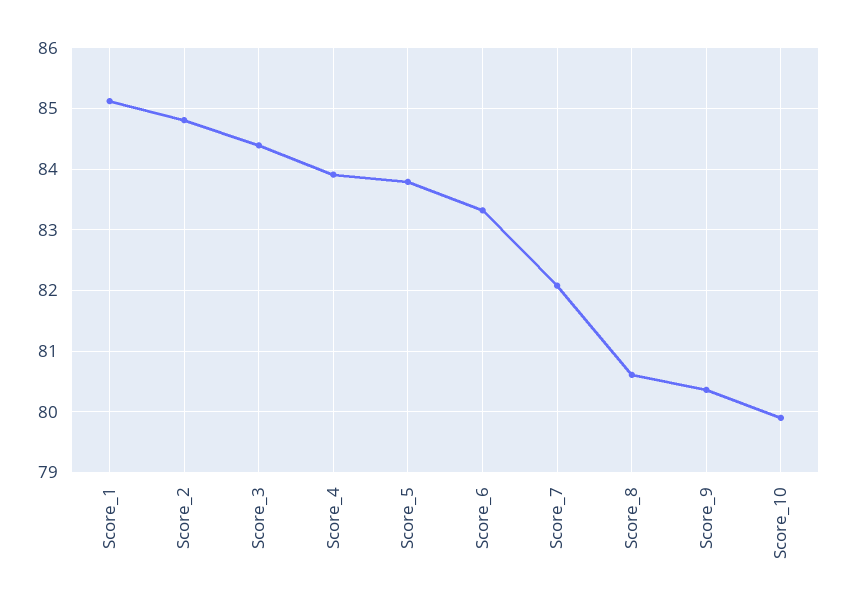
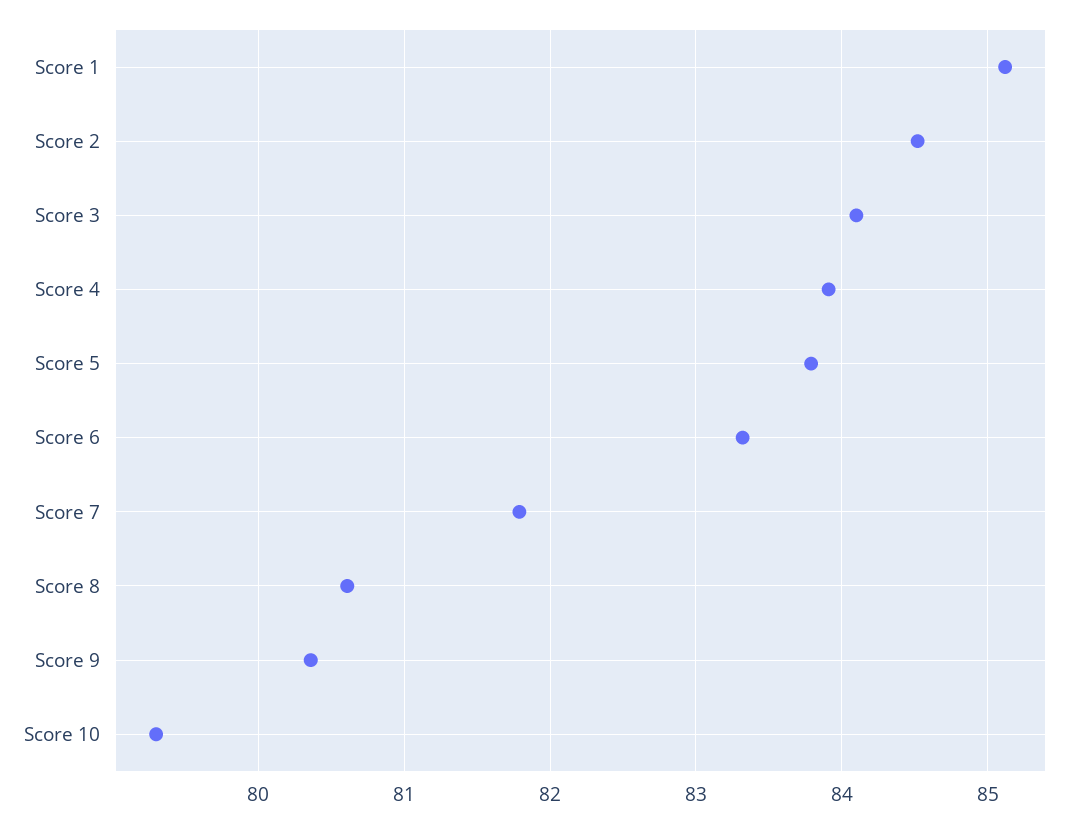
  {
    "Score_1": 85.1,
-   "Score_2": 84.8,
+   "Score_2": 84.5,
-   "Score_3": 84.4,
+   "Score_3": 84.1,
    "Score_4": 83.9,
    "Score_5": 83.8,
    "Score_6": 83.3,
-   "Score_7": 82.1,
+   "Score_7": 81.8,
    "Score_8": 80.6,
    "Score_9": 80.4,
-   "Score_10": 79.9
+   "Score_10": 79.3
  }

